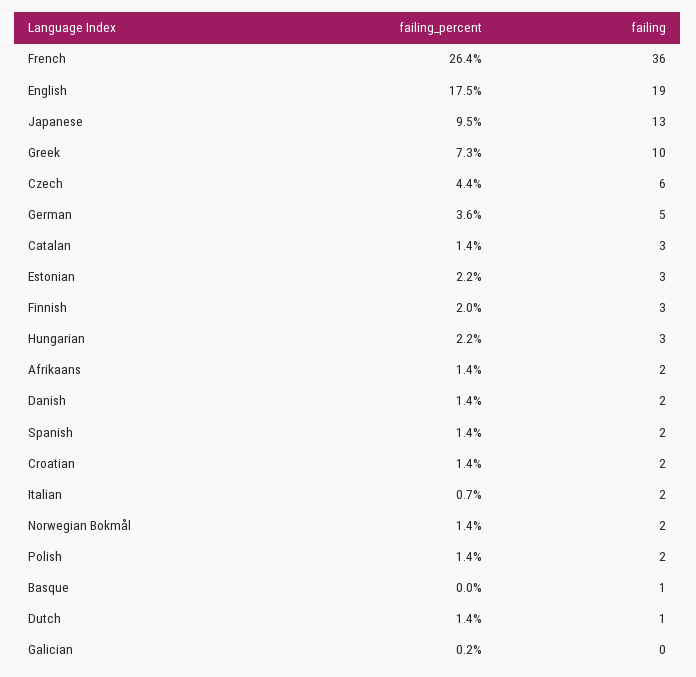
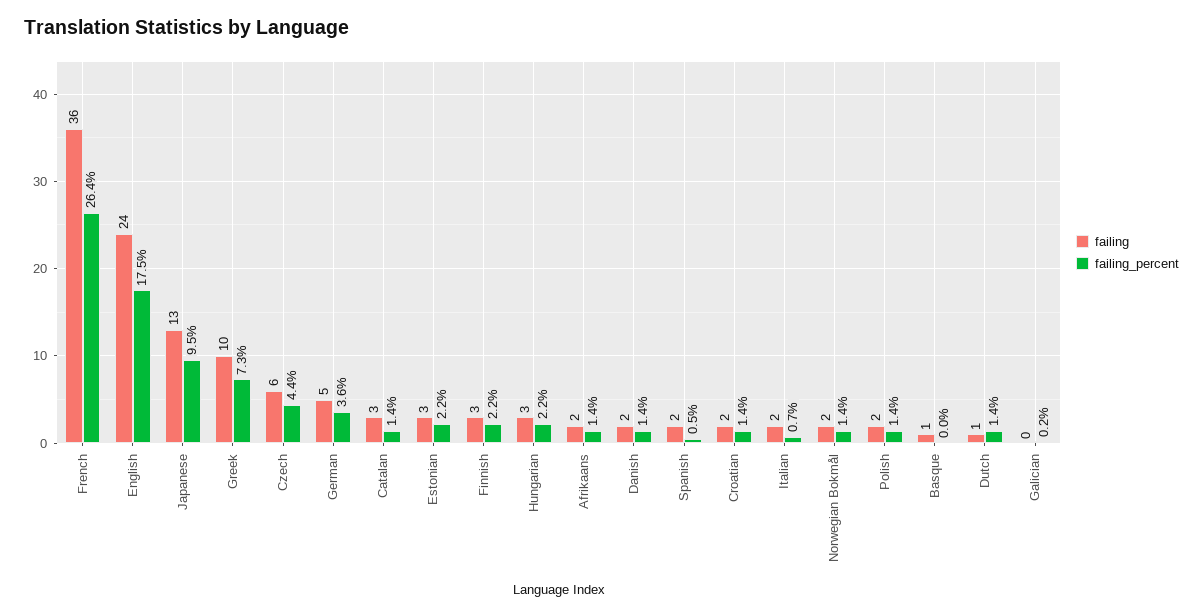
  {
    "failing_percent": {
      "French": 26.4,
      "English": 17.5,
      "Japanese": 9.5,
      "Greek": 7.3,
      "Czech": 4.4,
      "German": 3.6,
      "Catalan": 1.4,
      "Estonian": 2.2,
-     "Finnish": 2,
+     "Finnish": 2.2,
      "Hungarian": 2.2,
      "Afrikaans": 1.4,
      "Danish": 1.4,
-     "Spanish": 1.4,
+     "Spanish": 0.5,
      "Croatian": 1.4,
      "Italian": 0.7,
      "Norwegian Bokmål": 1.4,
      "Polish": 1.4,
      "Basque": 0,
      "Dutch": 1.4,
      "Galician": 0.2
    },
    "failing": {
      "French": 36,
-     "English": 19,
+     "English": 24,
      "Japanese": 13,
      "Greek": 10,
      "Czech": 6,
      "German": 5,
      "Catalan": 3,
      "Estonian": 3,
      "Finnish": 3,
      "Hungarian": 3,
      "Afrikaans": 2,
      "Danish": 2,
      "Spanish": 2,
      "Croatian": 2,
      "Italian": 2,
      "Norwegian Bokmål": 2,
      "Polish": 2,
      "Basque": 1,
      "Dutch": 1,
      "Galician": 0
    }
  }

